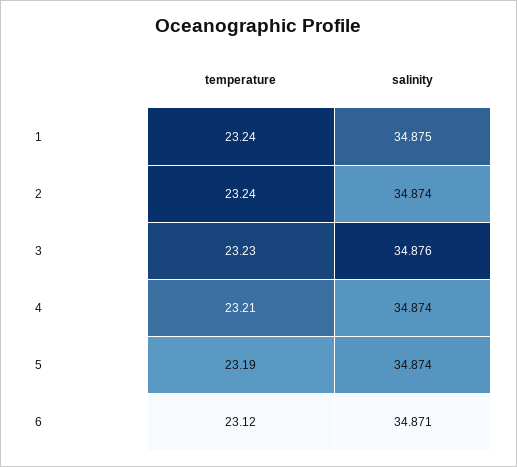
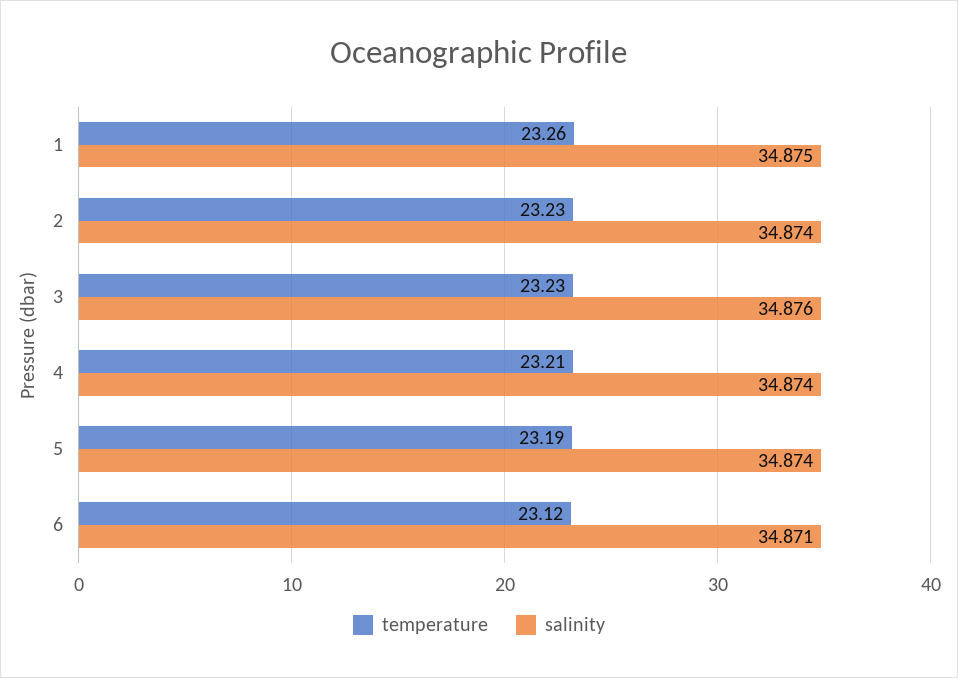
  {
    "temperature": {
-     "1": 23.24,
+     "1": 23.26,
-     "2": 23.24,
+     "2": 23.23,
      "3": 23.23,
      "4": 23.21,
      "5": 23.19,
      "6": 23.12
    },
    "salinity": {
      "1": 34.875,
      "2": 34.874,
      "3": 34.876,
      "4": 34.874,
      "5": 34.874,
      "6": 34.871
    }
  }

